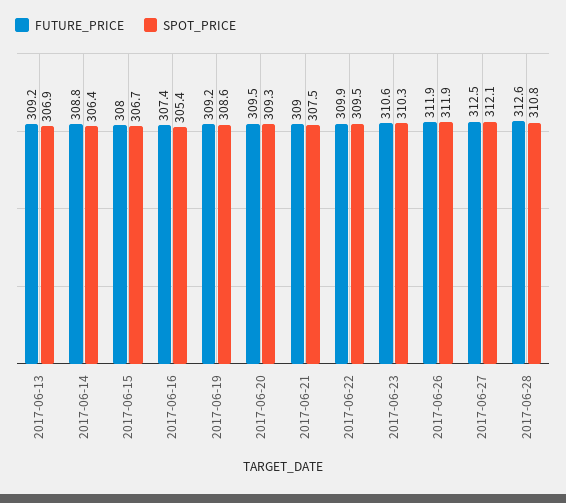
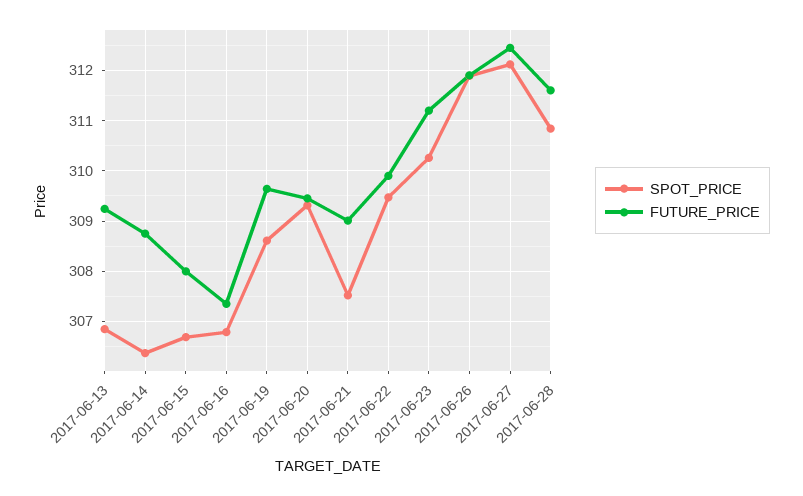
  {
    "FUTURE_PRICE": {
      "2017-06-13": 309.2,
      "2017-06-14": 308.8,
      "2017-06-15": 308,
      "2017-06-16": 307.4,
-     "2017-06-19": 309.2,
+     "2017-06-19": 309.6,
      "2017-06-20": 309.5,
      "2017-06-21": 309,
      "2017-06-22": 309.9,
-     "2017-06-23": 310.6,
+     "2017-06-23": 311.2,
      "2017-06-26": 311.9,
      "2017-06-27": 312.5,
-     "2017-06-28": 312.6
+     "2017-06-28": 311.6
    },
    "SPOT_PRICE": {
      "2017-06-13": 306.9,
      "2017-06-14": 306.4,
      "2017-06-15": 306.7,
-     "2017-06-16": 305.4,
+     "2017-06-16": 306.8,
      "2017-06-19": 308.6,
      "2017-06-20": 309.3,
      "2017-06-21": 307.5,
      "2017-06-22": 309.5,
      "2017-06-23": 310.3,
      "2017-06-26": 311.9,
      "2017-06-27": 312.1,
      "2017-06-28": 310.8
    }
  }

